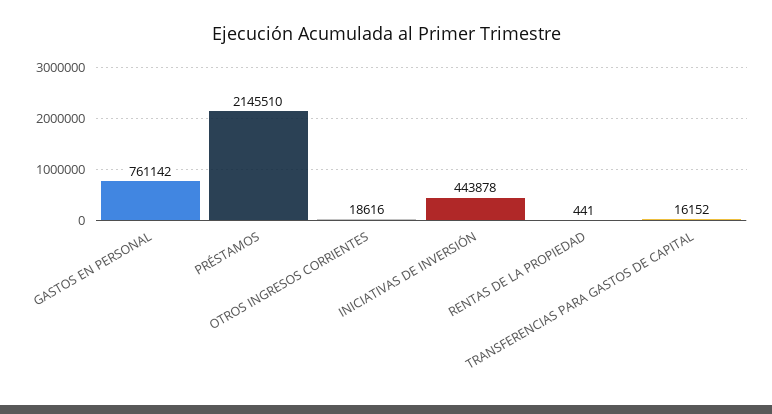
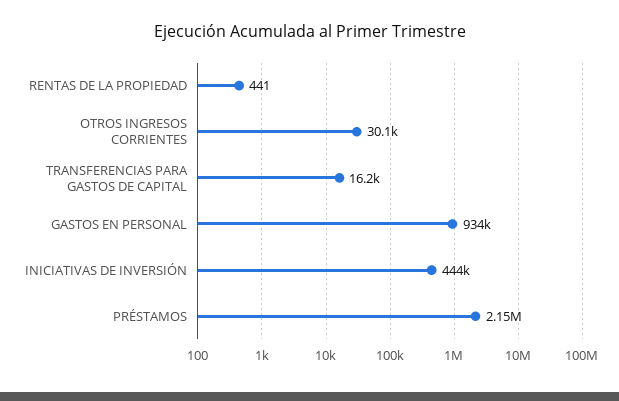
  {
-   "GASTOS EN PERSONAL": 761142,
+   "GASTOS EN PERSONAL": 934000,
    "PRÉSTAMOS": 2145510,
-   "OTROS INGRESOS CORRIENTES": 18616,
+   "OTROS INGRESOS CORRIENTES": 30100,
    "INICIATIVAS DE INVERSIÓN": 443878,
    "RENTAS DE LA PROPIEDAD": 441,
    "TRANSFERENCIAS PARA GASTOS DE CAPITAL": 16152
  }

